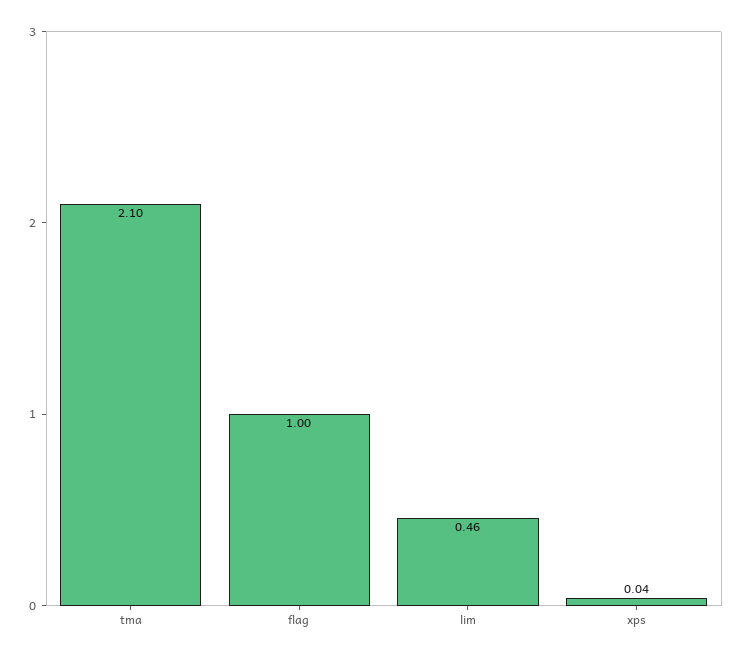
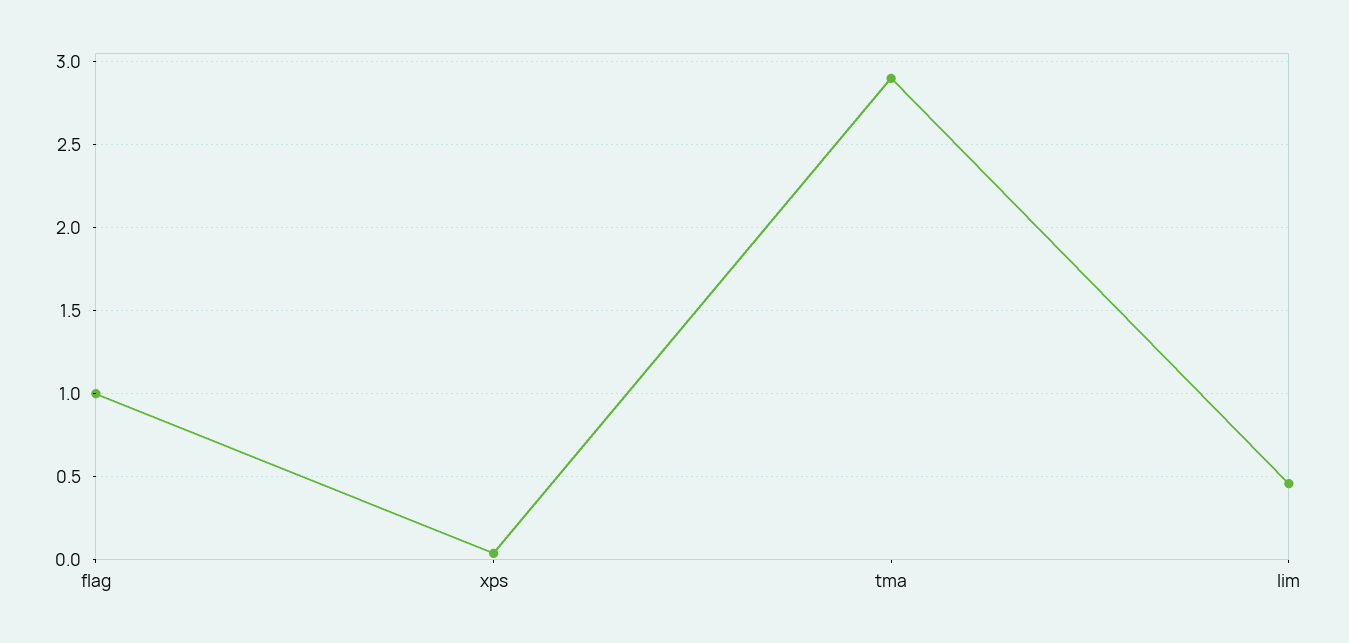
  {
-   "tma": 2.1,
+   "tma": 2.9,
    "flag": 1,
    "lim": 0.46,
    "xps": 0.04
  }

